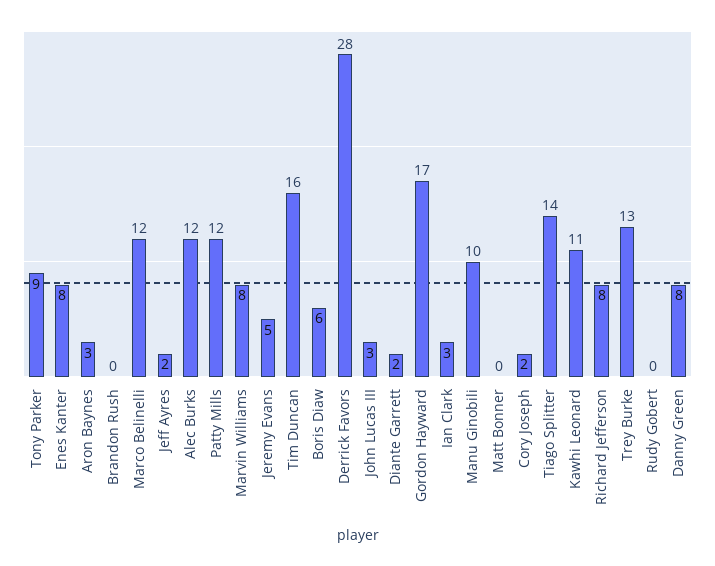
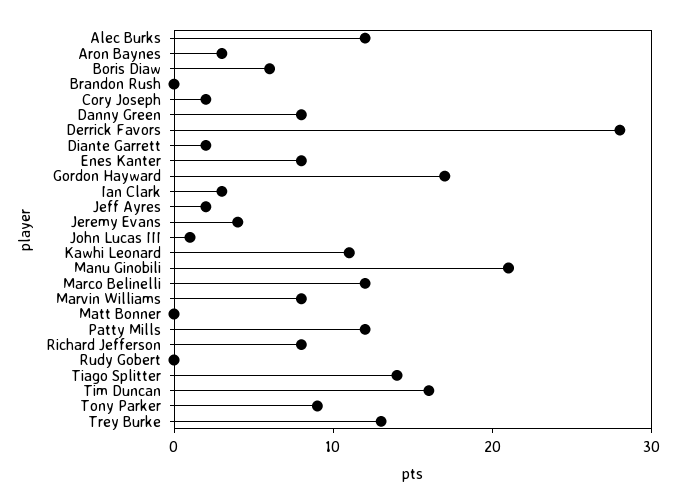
  {
    "Tony Parker": 9,
    "Enes Kanter": 8,
    "Aron Baynes": 3,
    "Brandon Rush": 0,
    "Marco Belinelli": 12,
    "Jeff Ayres": 2,
    "Alec Burks": 12,
    "Patty Mills": 12,
    "Marvin Williams": 8,
-   "Jeremy Evans": 5,
+   "Jeremy Evans": 4,
    "Tim Duncan": 16,
    "Boris Diaw": 6,
    "Derrick Favors": 28,
-   "John Lucas III": 3,
+   "John Lucas III": 1,
    "Diante Garrett": 2,
    "Gordon Hayward": 17,
    "Ian Clark": 3,
-   "Manu Ginobili": 10,
+   "Manu Ginobili": 21,
    "Matt Bonner": 0,
    "Cory Joseph": 2,
    "Tiago Splitter": 14,
    "Kawhi Leonard": 11,
    "Richard Jefferson": 8,
    "Trey Burke": 13,
    "Rudy Gobert": 0,
    "Danny Green": 8
  }

